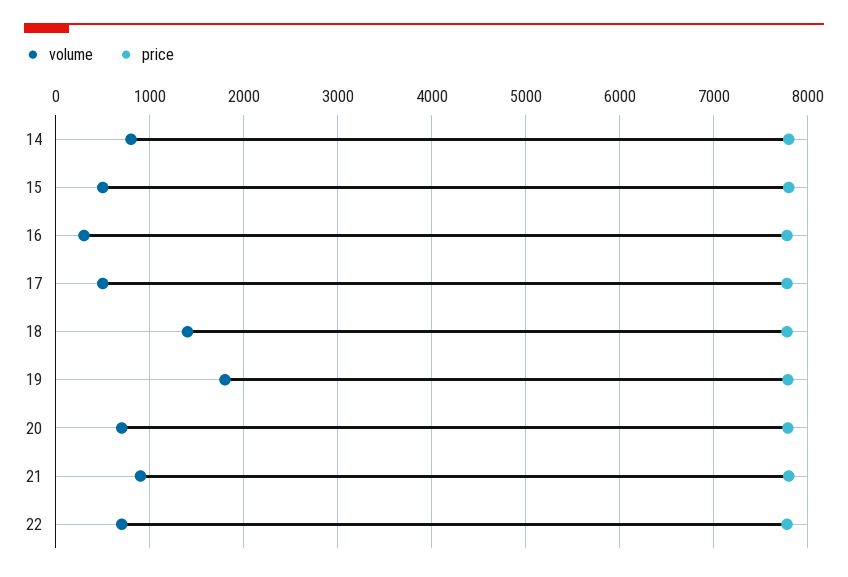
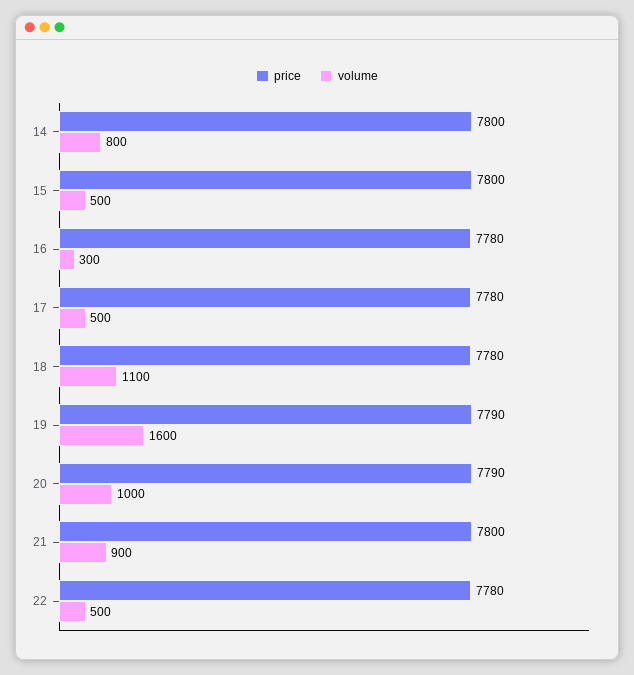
  {
    "volume": {
      "14": 800,
      "15": 500,
      "16": 300,
      "17": 500,
-     "18": 1400,
+     "18": 1100,
-     "19": 1800,
+     "19": 1600,
-     "20": 700,
+     "20": 1000,
      "21": 900,
-     "22": 700
+     "22": 500
    },
    "price": {
      "14": 7800,
      "15": 7800,
      "16": 7780,
      "17": 7780,
      "18": 7780,
      "19": 7790,
      "20": 7790,
      "21": 7800,
      "22": 7780
    }
  }

